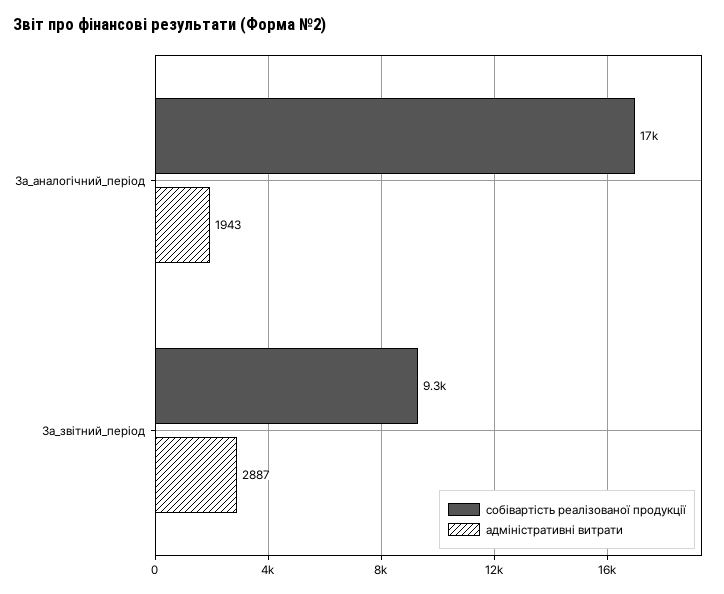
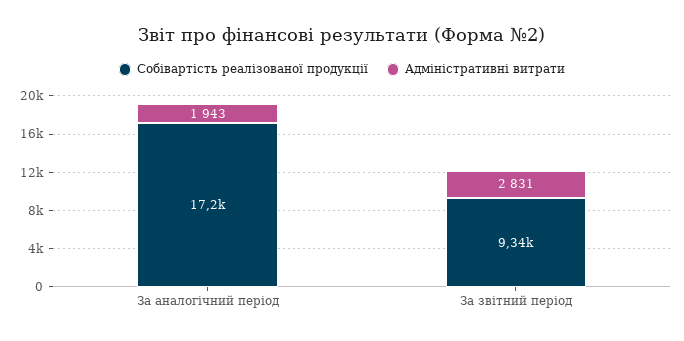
  {
    "собівартість реалізованої продукції": {
      "За_аналогічний_період": 17200,
      "За_звітний_період": 9340
    },
    "адміністративні витрати": {
      "За_аналогічний_період": 1943,
-     "За_звітний_період": 2887
+     "За_звітний_період": 2831
    }
  }

